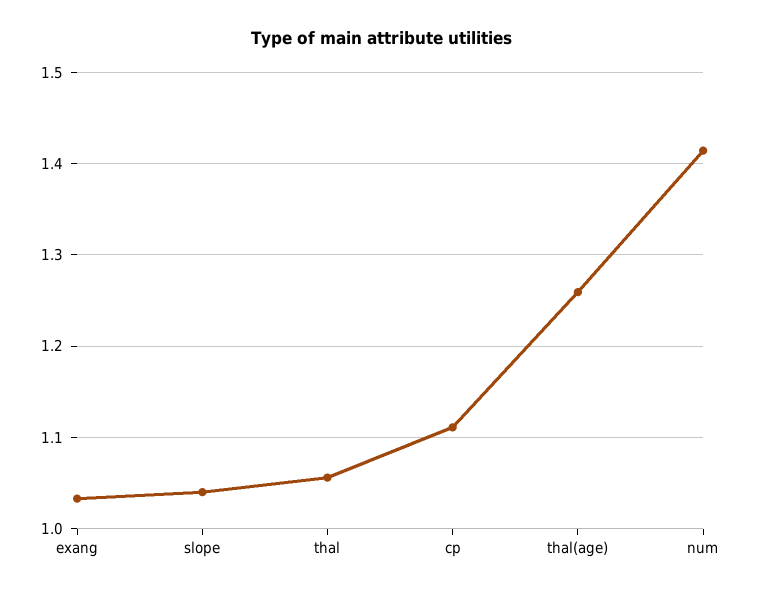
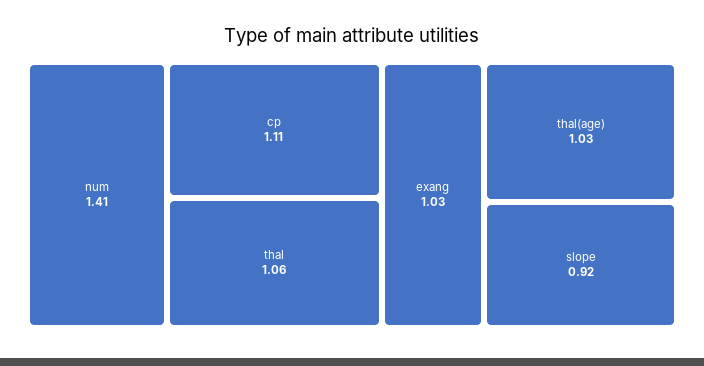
  {
    "exang": 1.03,
-   "slope": 1.04,
+   "slope": 0.92,
    "thal": 1.06,
    "cp": 1.11,
-   "thal(age)": 1.26,
+   "thal(age)": 1.03,
    "num": 1.41
  }

